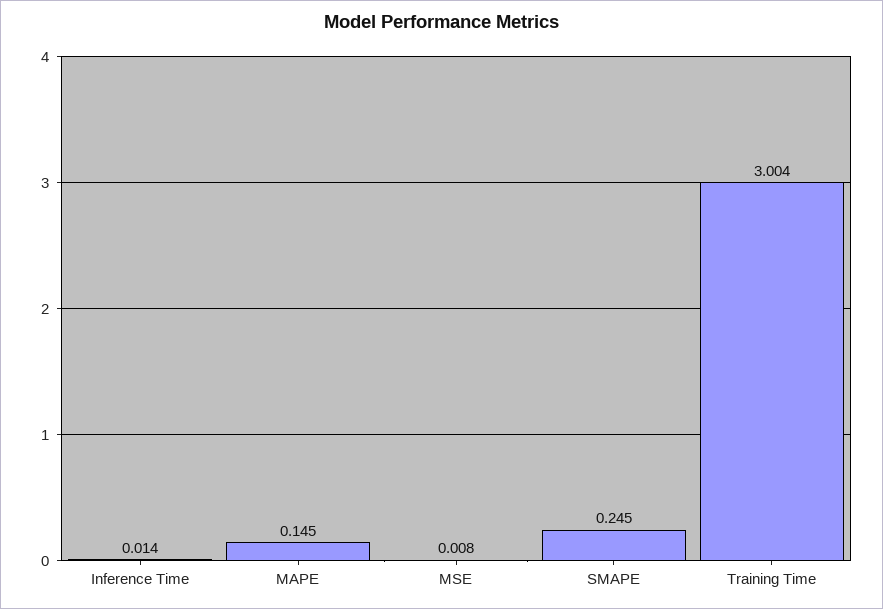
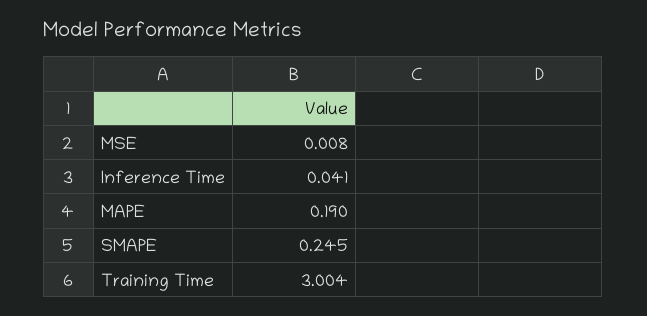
  {
-   "Inference Time": 0.014,
+   "Inference Time": 0.041,
-   "MAPE": 0.145,
+   "MAPE": 0.19,
    "MSE": 0.008,
    "SMAPE": 0.245,
    "Training Time": 3.004
  }

